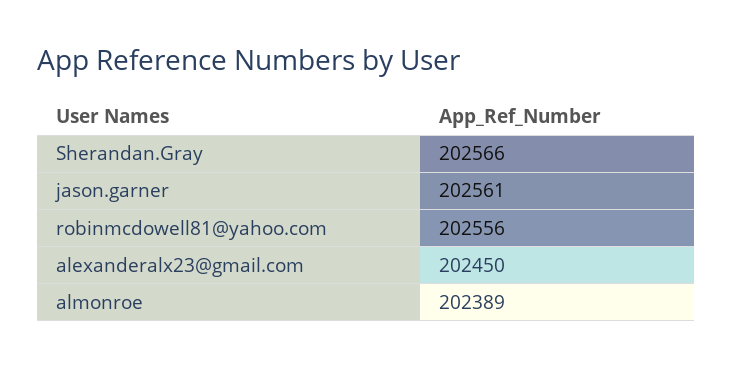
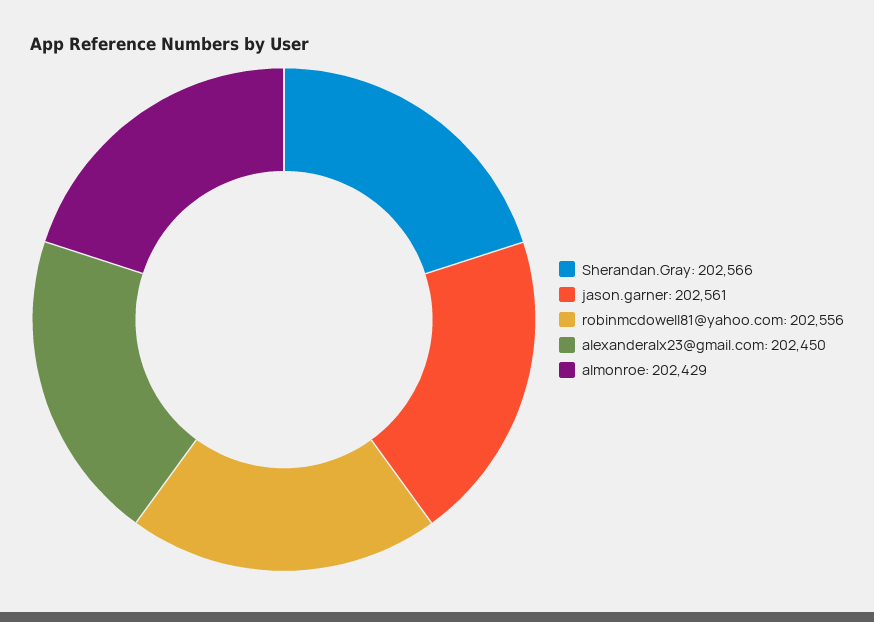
  {
    "Sherandan.Gray": 202566,
    "jason.garner": 202561,
    "robinmcdowell81@yahoo.com": 202556,
    "alexanderalx23@gmail.com": 202450,
-   "almonroe": 202389
+   "almonroe": 202429
  }

